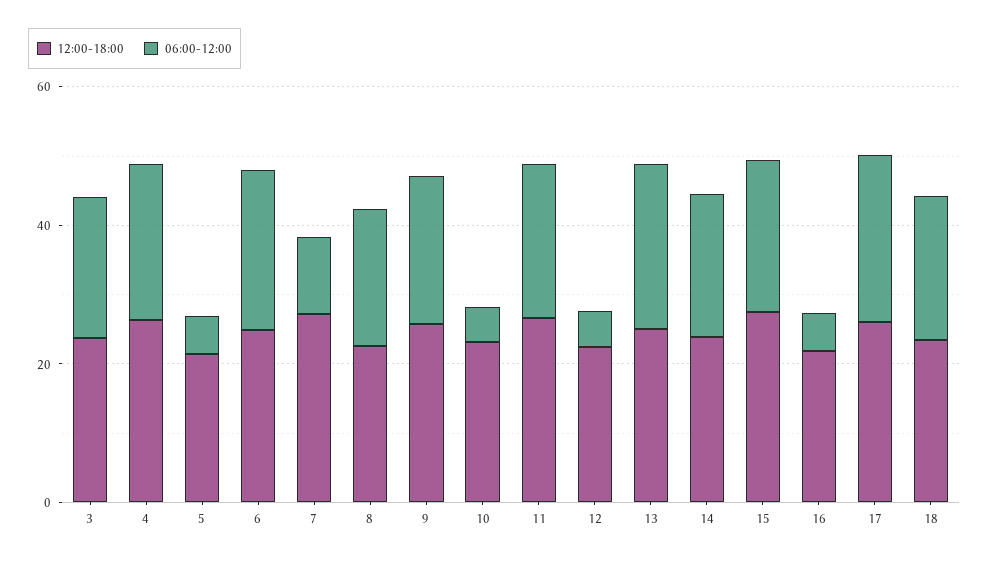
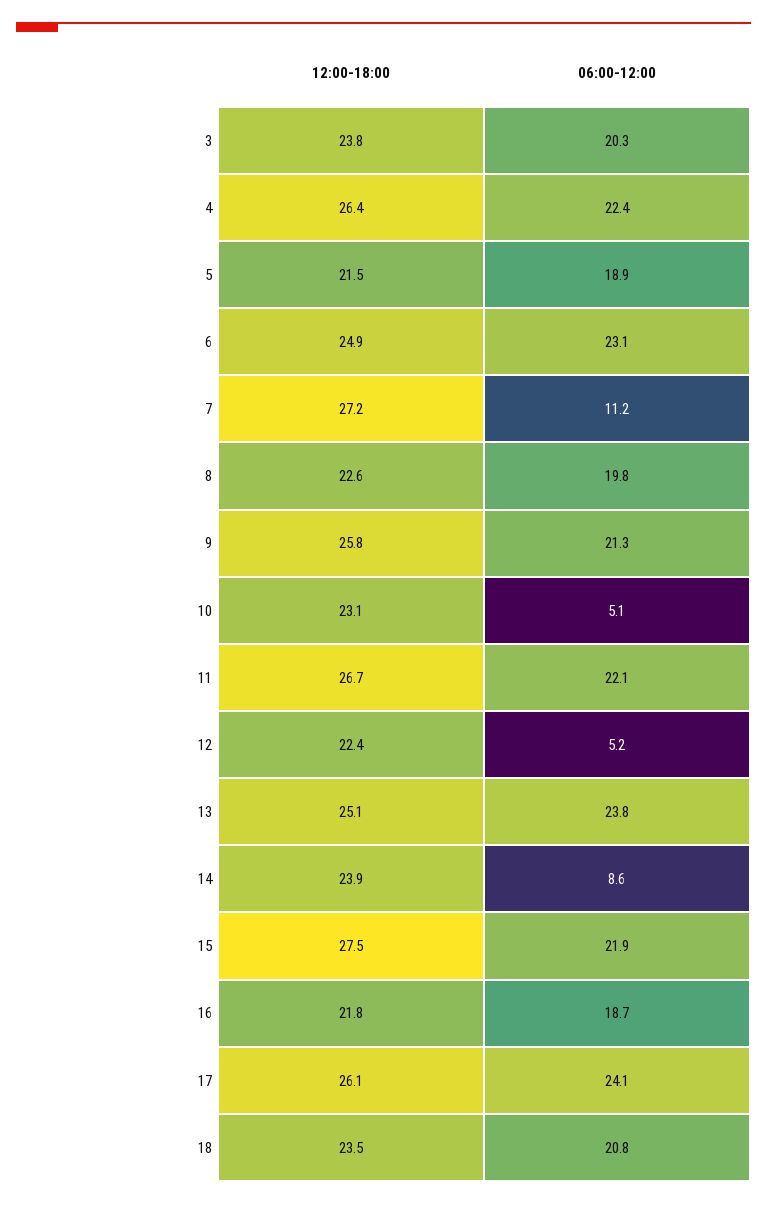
  {
    "12:00-18:00": {
      "3": 23.8,
      "4": 26.4,
      "5": 21.5,
      "6": 24.9,
      "7": 27.2,
      "8": 22.6,
      "9": 25.8,
      "10": 23.1,
      "11": 26.7,
      "12": 22.4,
      "13": 25.1,
      "14": 23.9,
      "15": 27.5,
      "16": 21.8,
      "17": 26.1,
      "18": 23.5
    },
    "06:00-12:00": {
      "3": 20.3,
      "4": 22.4,
-     "5": 5,
+     "5": 18.9,
      "6": 23.1,
      "7": 11.2,
      "8": 19.8,
      "9": 21.3,
      "10": 5.1,
      "11": 22.1,
      "12": 5.2,
      "13": 23.8,
-     "14": 20,
+     "14": 8.6,
      "15": 21.9,
-     "16": 5,
+     "16": 18.7,
      "17": 24.1,
      "18": 20.8
    }
  }

